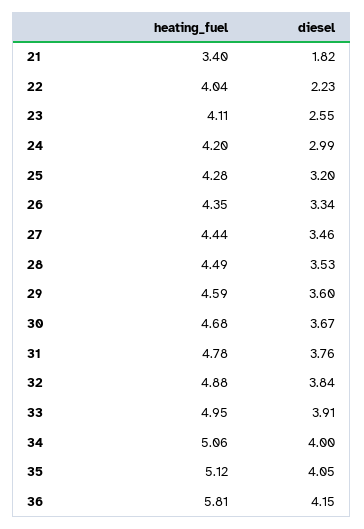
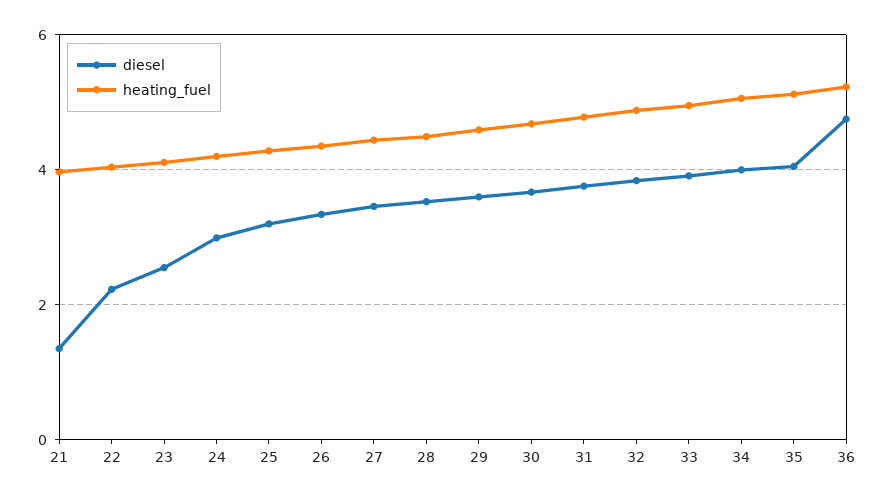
  {
    "heating_fuel": {
-     "21": 3.4,
+     "21": 4,
      "22": 4.04,
      "23": 4.11,
      "24": 4.2,
      "25": 4.28,
      "26": 4.35,
      "27": 4.44,
      "28": 4.49,
      "29": 4.59,
      "30": 4.68,
      "31": 4.78,
      "32": 4.88,
      "33": 4.95,
      "34": 5.06,
      "35": 5.12,
-     "36": 5.81
+     "36": 5.2
    },
    "diesel": {
-     "21": 1.82,
+     "21": 1.4,
      "22": 2.23,
      "23": 2.55,
      "24": 2.99,
      "25": 3.2,
      "26": 3.34,
      "27": 3.46,
      "28": 3.53,
      "29": 3.6,
      "30": 3.67,
      "31": 3.76,
      "32": 3.84,
      "33": 3.91,
      "34": 4,
      "35": 4.05,
-     "36": 4.15
+     "36": 4.8
    }
  }

